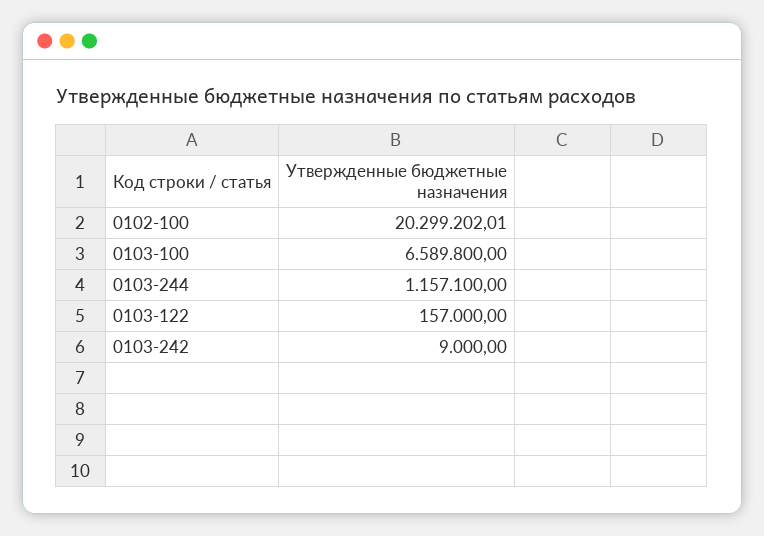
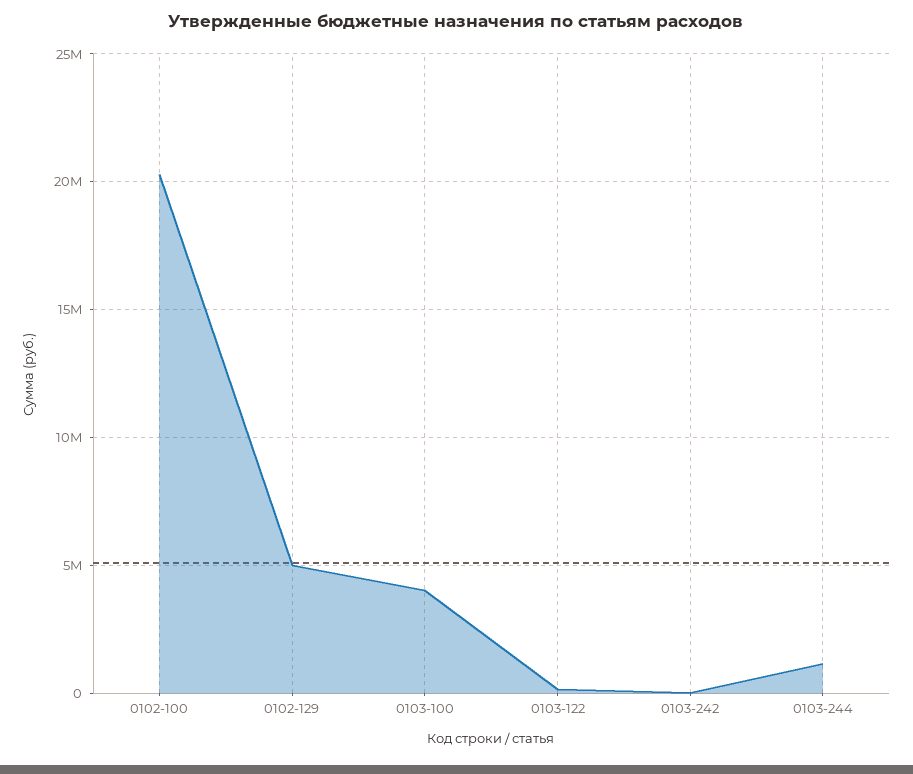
  {
    "0102-100": 20299202.01,
-   "0103-100": 6589800,
+   "0103-100": 4000000,
    "0103-244": 1157100,
    "0103-122": 157000,
-   "0103-242": 9000
+   "0103-242": 9000,
+   "0102-129": 5000000
  }

